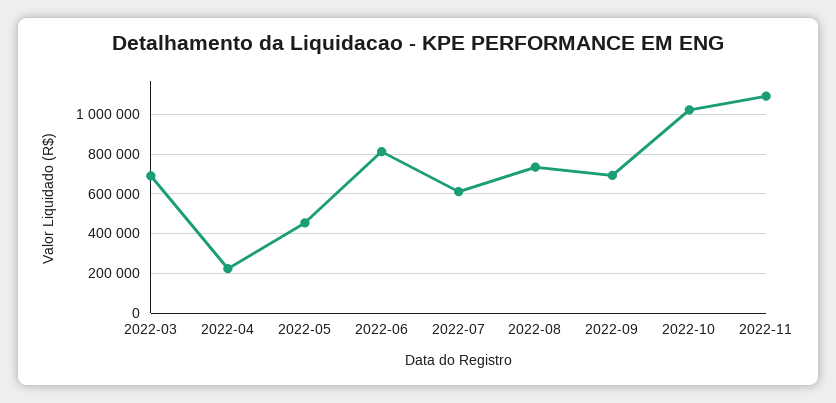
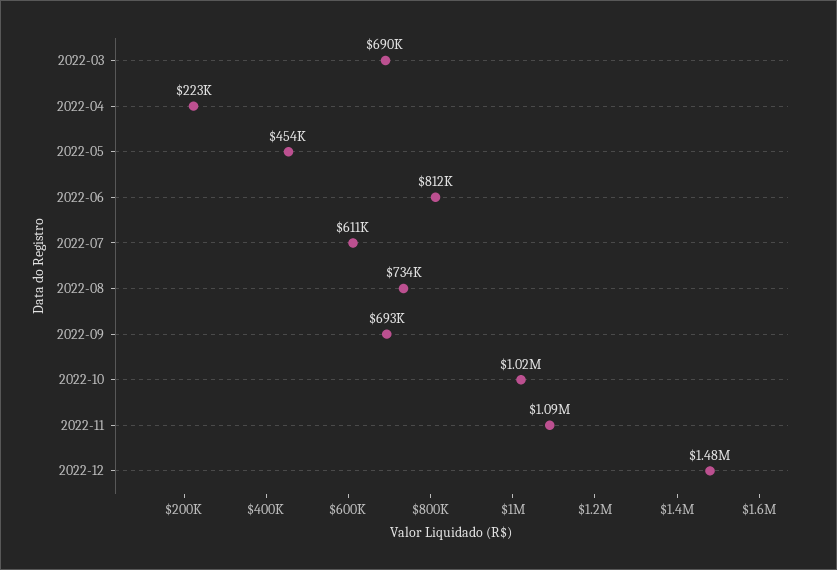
  {
    "2022-03": 690000,
    "2022-04": 223000,
    "2022-05": 454000,
    "2022-06": 812000,
    "2022-07": 611000,
    "2022-08": 734000,
    "2022-09": 693000,
    "2022-10": 1020000,
-   "2022-11": 1090000
+   "2022-11": 1090000,
+   "2022-12": 1480000
  }

